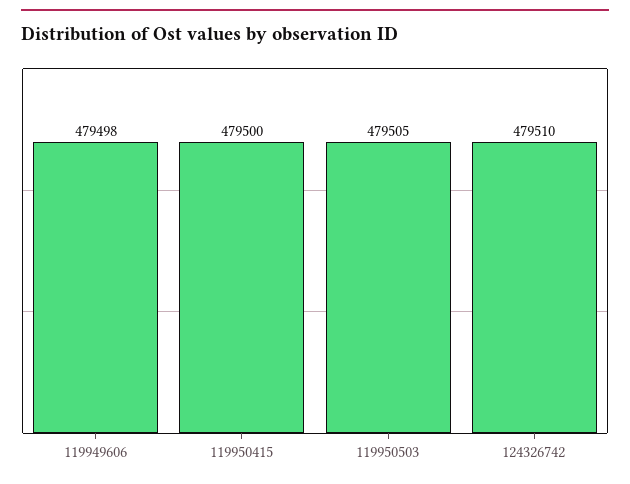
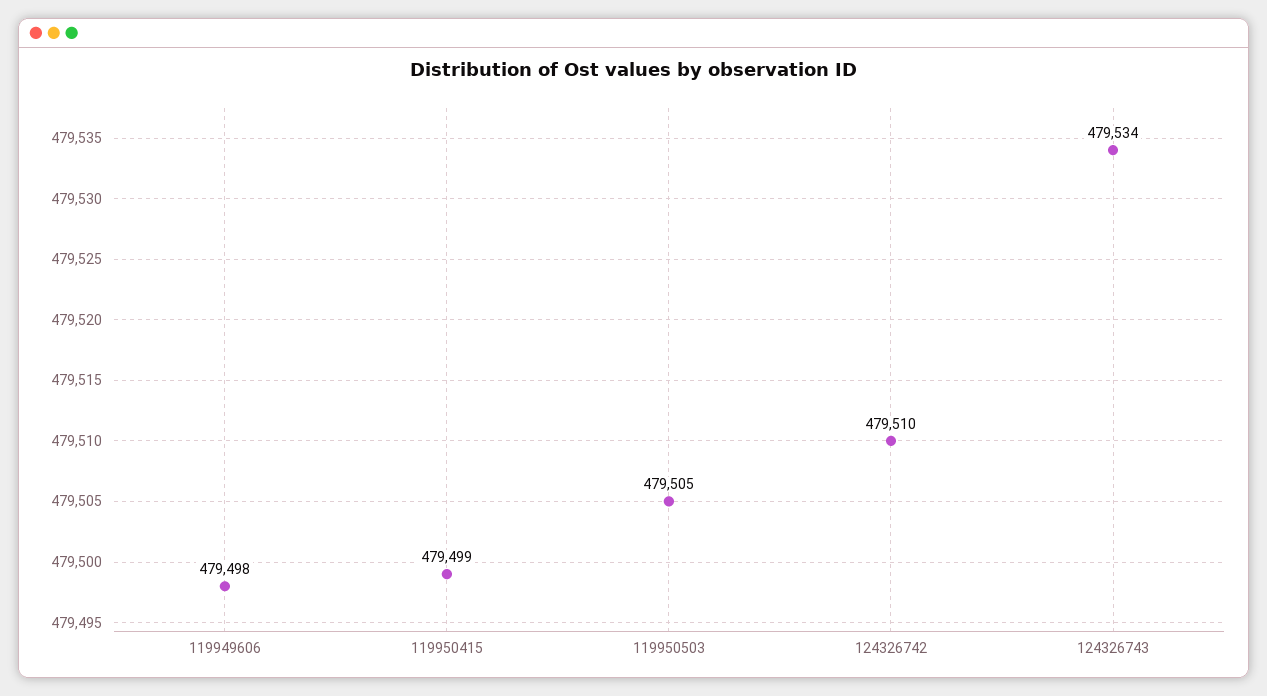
  {
    "119949606": 479498,
-   "119950415": 479500,
+   "119950415": 479499,
    "119950503": 479505,
-   "124326742": 479510
+   "124326742": 479510,
+   "124326743": 479534
  }

